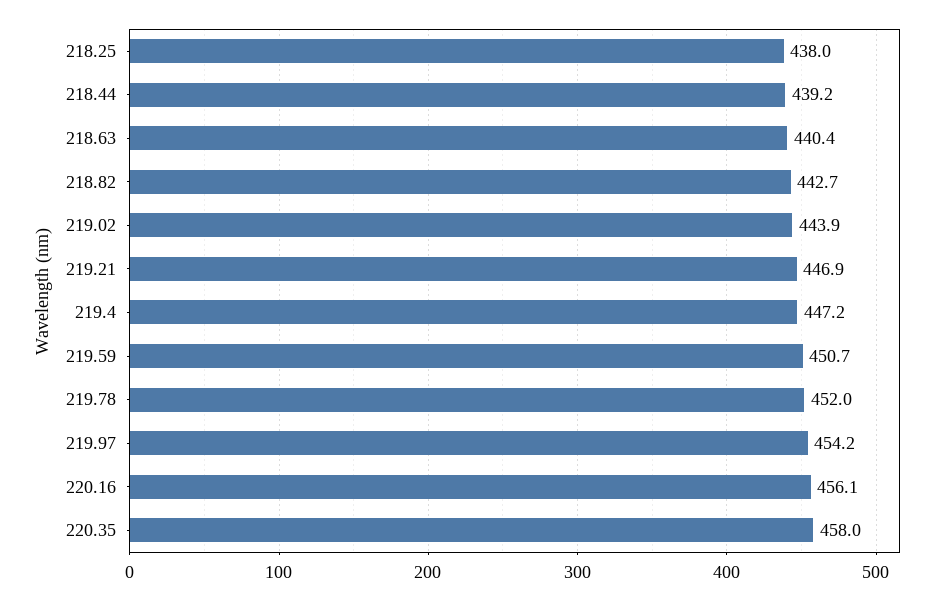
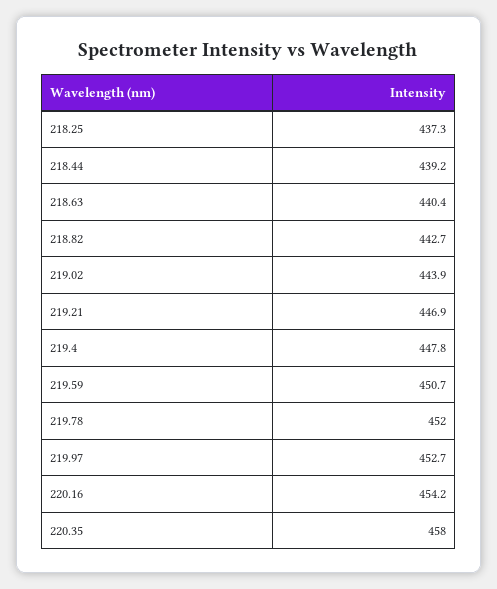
  {
-   "218.25": 438,
+   "218.25": 437.3,
    "218.44": 439.2,
    "218.63": 440.4,
    "218.82": 442.7,
    "219.02": 443.9,
    "219.21": 446.9,
-   "219.4": 447.2,
+   "219.4": 447.8,
    "219.59": 450.7,
    "219.78": 452,
-   "219.97": 454.2,
+   "219.97": 452.7,
-   "220.16": 456.1,
+   "220.16": 454.2,
    "220.35": 458
  }

